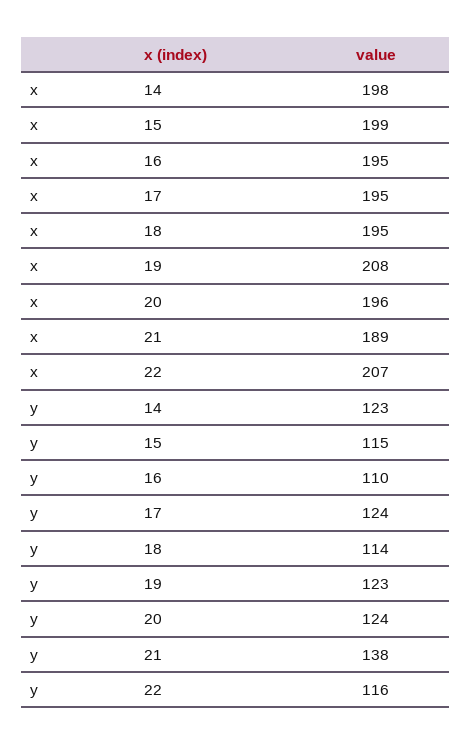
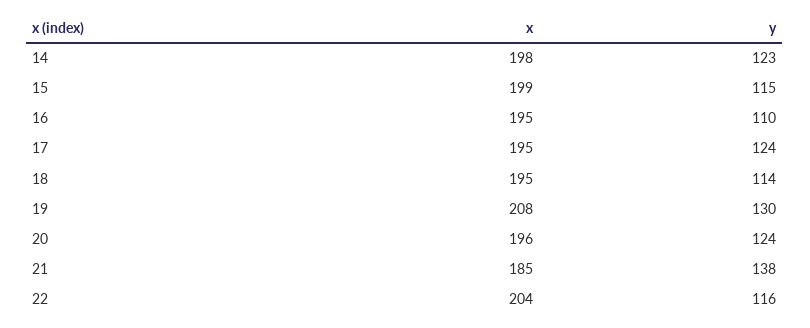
  {
    "x": {
      "14": 198,
      "15": 199,
      "16": 195,
      "17": 195,
      "18": 195,
      "19": 208,
      "20": 196,
-     "21": 189,
+     "21": 185,
-     "22": 207
+     "22": 204
    },
    "y": {
      "14": 123,
      "15": 115,
      "16": 110,
      "17": 124,
      "18": 114,
-     "19": 123,
+     "19": 130,
      "20": 124,
      "21": 138,
      "22": 116
    }
  }

